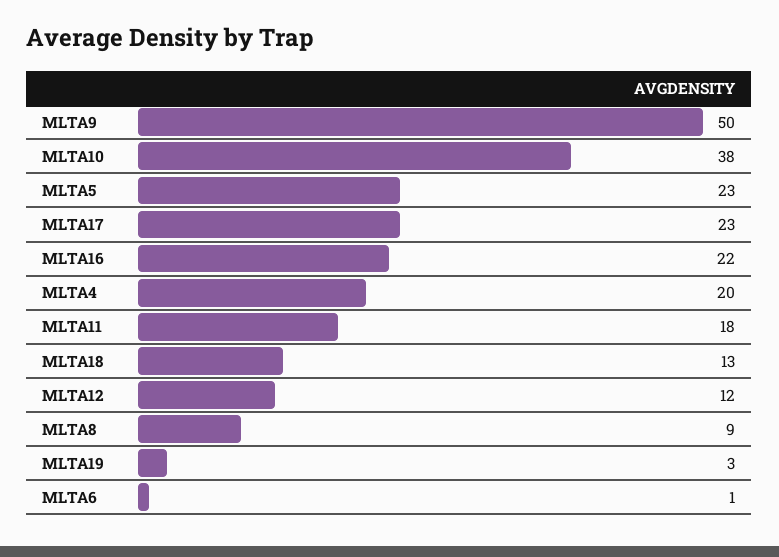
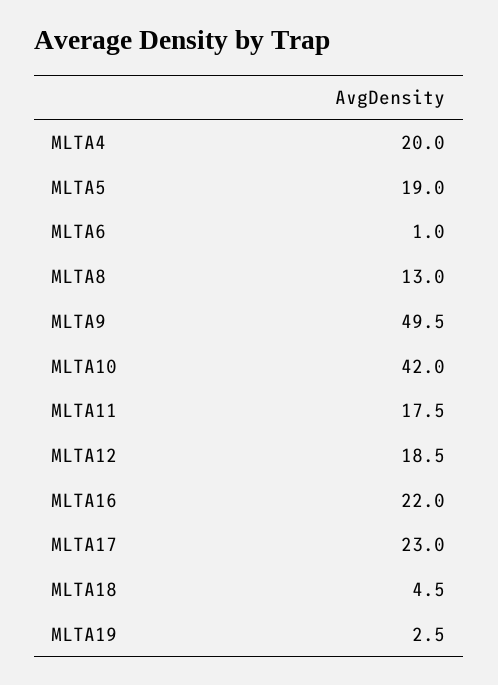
  {
    "MLTA9": 49.5,
-   "MLTA10": 38,
+   "MLTA10": 42,
-   "MLTA5": 23,
+   "MLTA5": 19,
    "MLTA17": 23,
    "MLTA16": 22,
    "MLTA4": 20,
    "MLTA11": 17.5,
-   "MLTA18": 13,
+   "MLTA18": 4.5,
-   "MLTA12": 12,
+   "MLTA12": 18.5,
-   "MLTA8": 9,
+   "MLTA8": 13,
    "MLTA19": 2.5,
    "MLTA6": 1
  }

